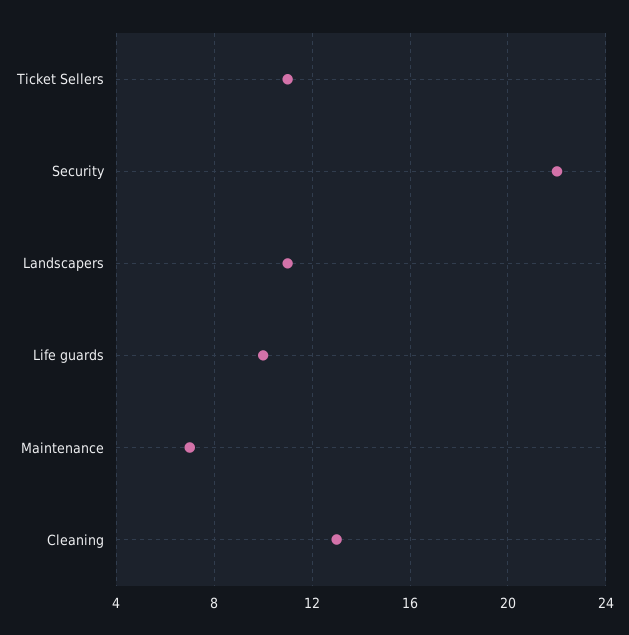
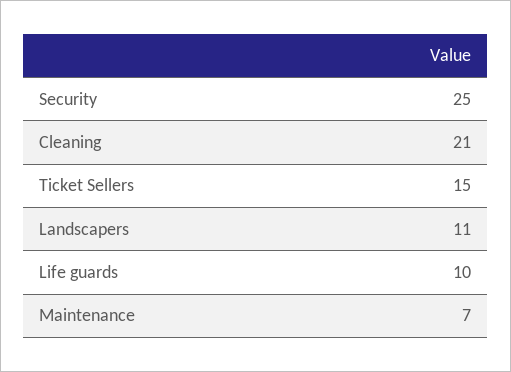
  {
-   "Ticket Sellers": 11,
+   "Ticket Sellers": 15,
-   "Security": 22,
+   "Security": 25,
    "Landscapers": 11,
    "Life guards": 10,
    "Maintenance": 7,
-   "Cleaning": 13
+   "Cleaning": 21
  }

